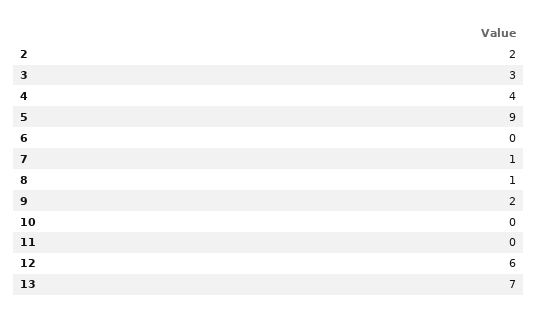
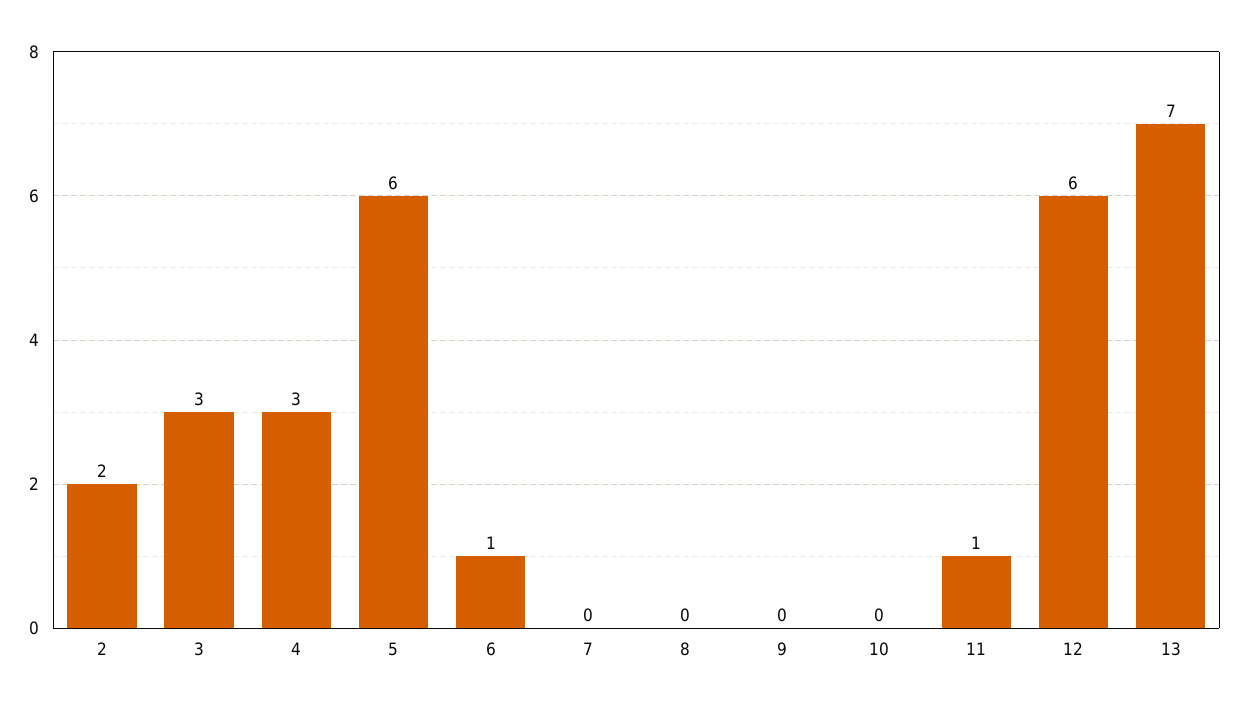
  {
    "2": 2,
    "3": 3,
-   "4": 4,
+   "4": 3,
-   "5": 9,
+   "5": 6,
-   "6": 0,
+   "6": 1,
-   "7": 1,
+   "7": 0,
-   "8": 1,
+   "8": 0,
-   "9": 2,
+   "9": 0,
    "10": 0,
-   "11": 0,
+   "11": 1,
    "12": 6,
    "13": 7
  }

